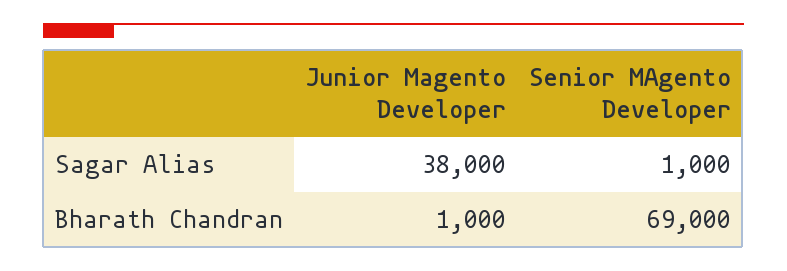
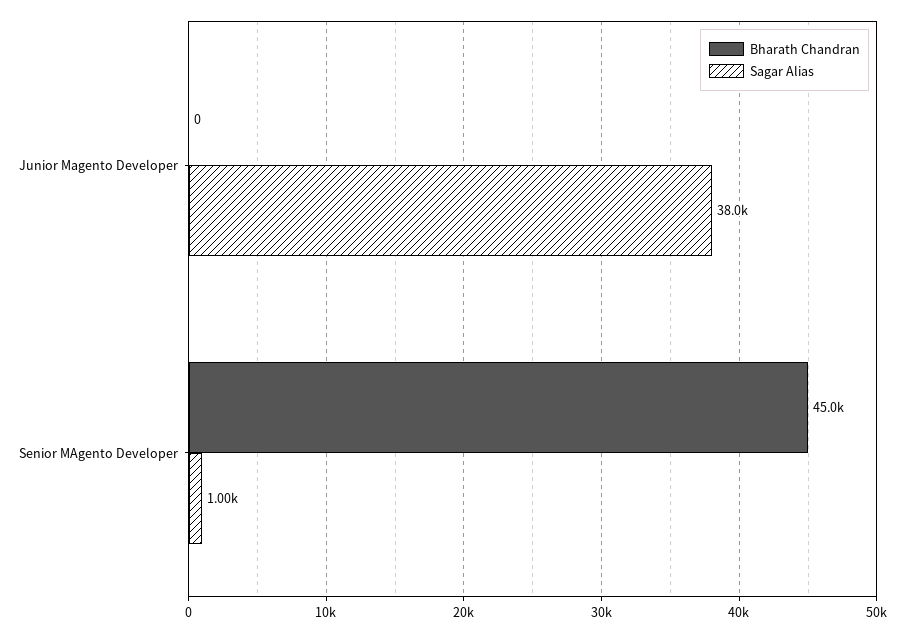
  {
    "Sagar Alias": {
      "Junior Magento Developer": 38000,
      "Senior MAgento Developer": 1000
    },
    "Bharath Chandran": {
-     "Junior Magento Developer": 1000,
+     "Junior Magento Developer": 0,
-     "Senior MAgento Developer": 69000
+     "Senior MAgento Developer": 45000
    }
  }

